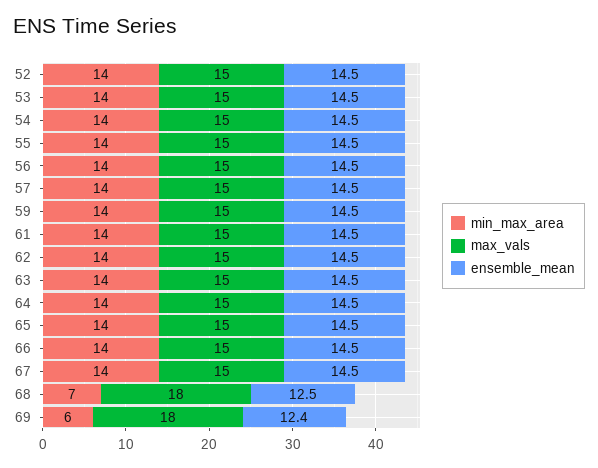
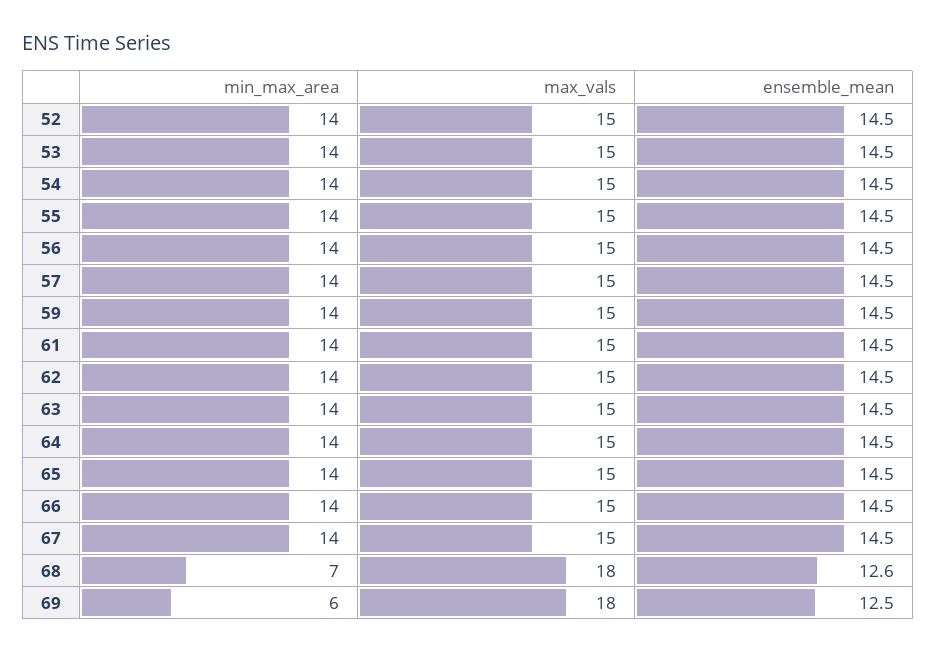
  {
    "min_max_area": {
      "52": 14,
      "53": 14,
      "54": 14,
      "55": 14,
      "56": 14,
      "57": 14,
      "59": 14,
      "61": 14,
      "62": 14,
      "63": 14,
      "64": 14,
      "65": 14,
      "66": 14,
      "67": 14,
      "68": 7,
      "69": 6
    },
    "max_vals": {
      "52": 15,
      "53": 15,
      "54": 15,
      "55": 15,
      "56": 15,
      "57": 15,
      "59": 15,
      "61": 15,
      "62": 15,
      "63": 15,
      "64": 15,
      "65": 15,
      "66": 15,
      "67": 15,
      "68": 18,
      "69": 18
    },
    "ensemble_mean": {
      "52": 14.5,
      "53": 14.5,
      "54": 14.5,
      "55": 14.5,
      "56": 14.5,
      "57": 14.5,
      "59": 14.5,
      "61": 14.5,
      "62": 14.5,
      "63": 14.5,
      "64": 14.5,
      "65": 14.5,
      "66": 14.5,
      "67": 14.5,
-     "68": 12.5,
+     "68": 12.6,
-     "69": 12.4
+     "69": 12.5
    }
  }

